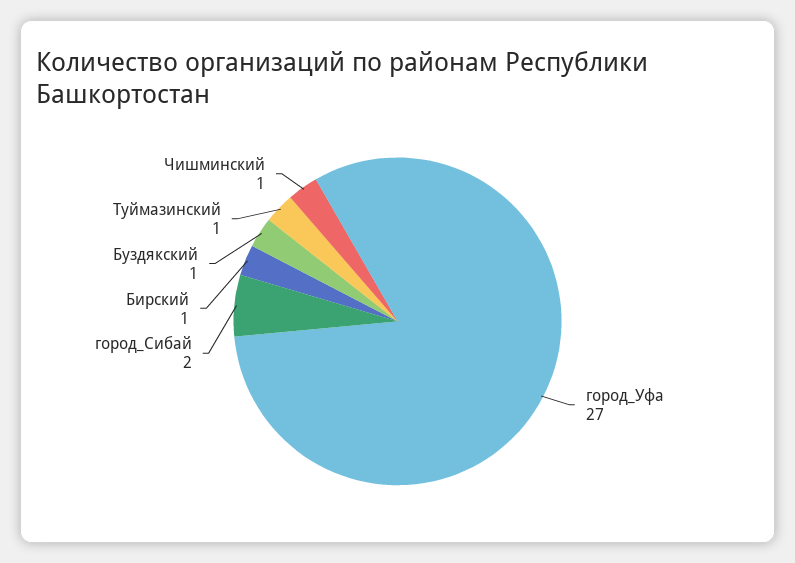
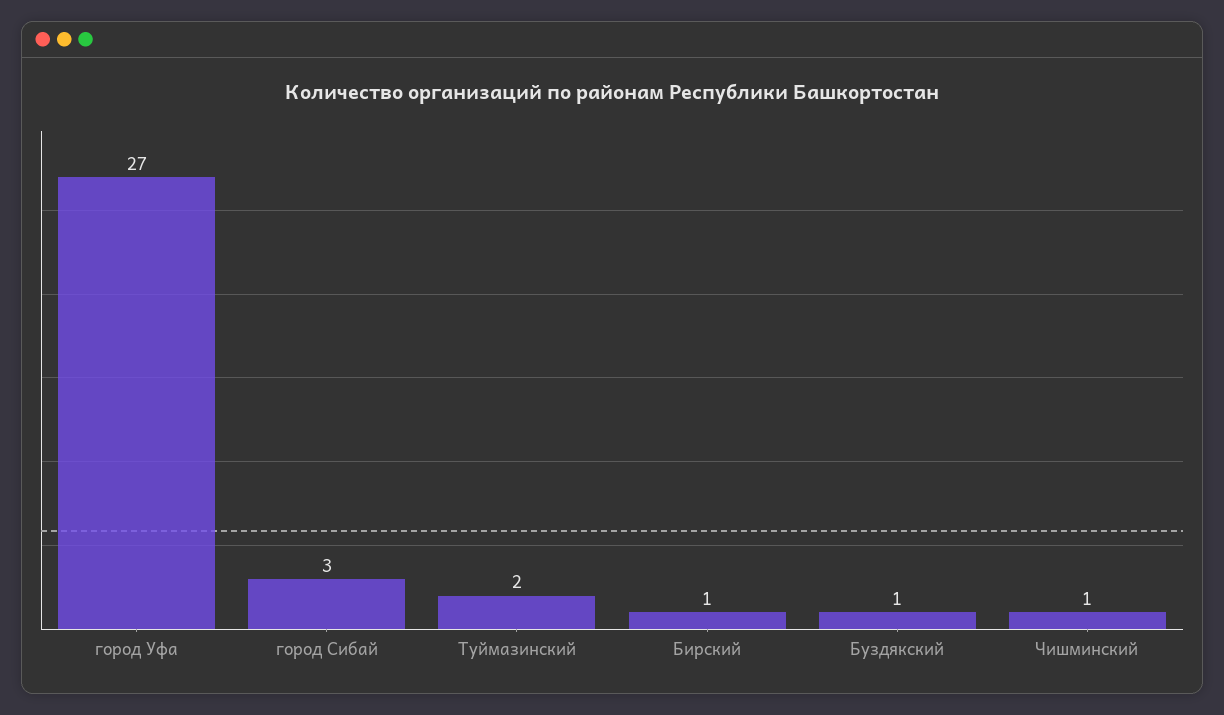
  {
    "город_Уфа": 27,
-   "город_Сибай": 2,
+   "город_Сибай": 3,
    "Бирский": 1,
    "Буздякский": 1,
-   "Туймазинский": 1,
+   "Туймазинский": 2,
    "Чишминский": 1
  }

